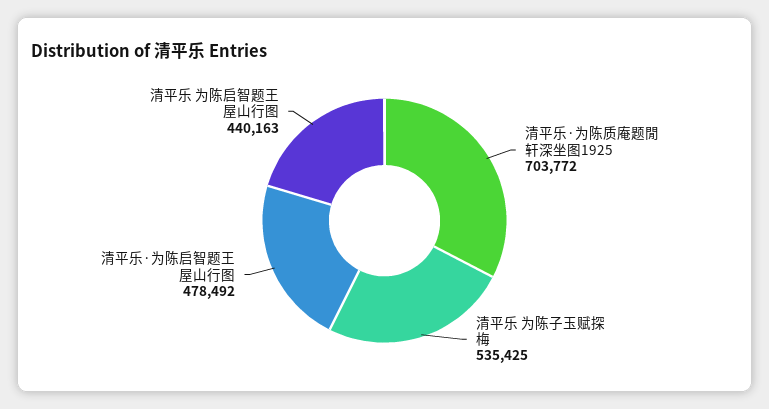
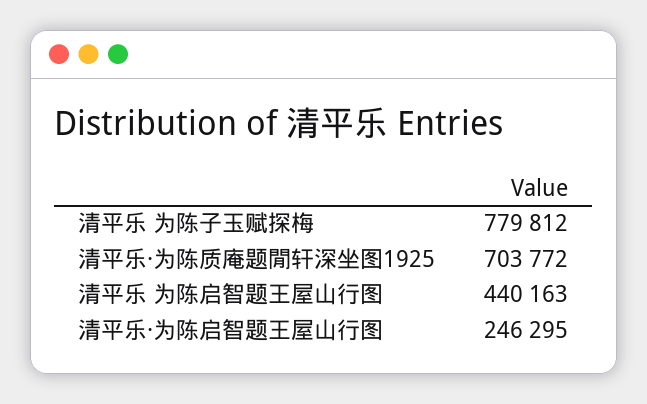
  {
    "清平乐·为陈质庵题閒轩深坐图1925": 703772,
-   "清平乐 为陈子玉赋探梅": 535425,
+   "清平乐 为陈子玉赋探梅": 779812,
-   "清平乐·为陈启智题王屋山行图": 478492,
+   "清平乐·为陈启智题王屋山行图": 246295,
    "清平乐 为陈启智题王屋山行图": 440163
  }

